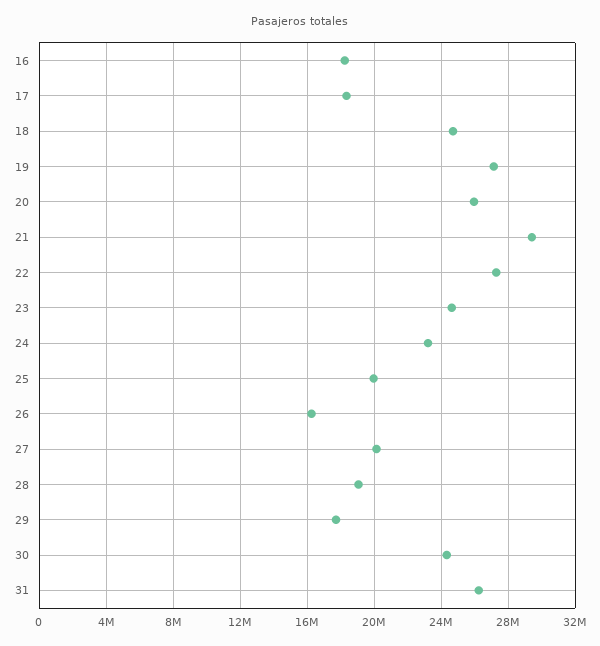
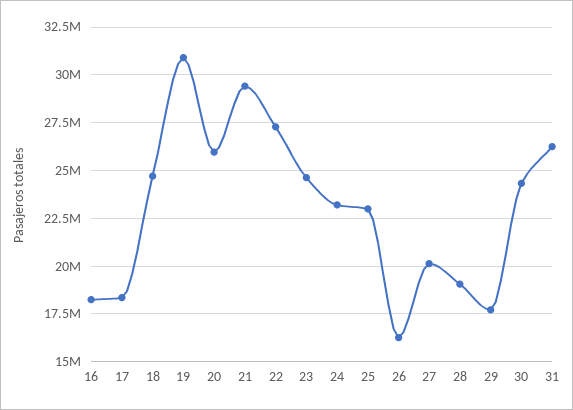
  {
    "16": 18000000,
    "17": 18500000,
    "18": 24500000,
-   "19": 27000000,
+   "19": 31000000,
    "20": 26000000,
    "21": 29500000,
    "22": 27500000,
    "23": 24500000,
    "24": 23000000,
-   "25": 20000000,
+   "25": 23000000,
    "26": 16500000,
    "27": 20000000,
    "28": 19000000,
    "29": 17500000,
    "30": 24500000,
    "31": 26000000
  }

